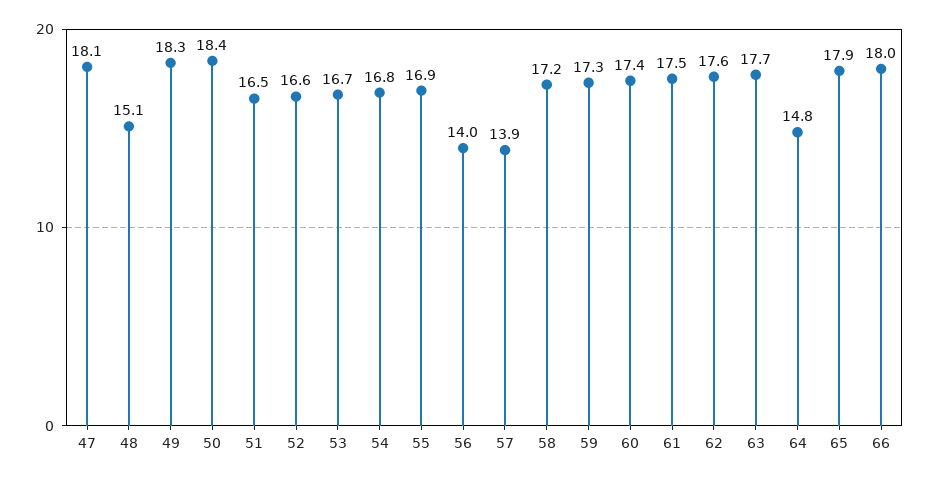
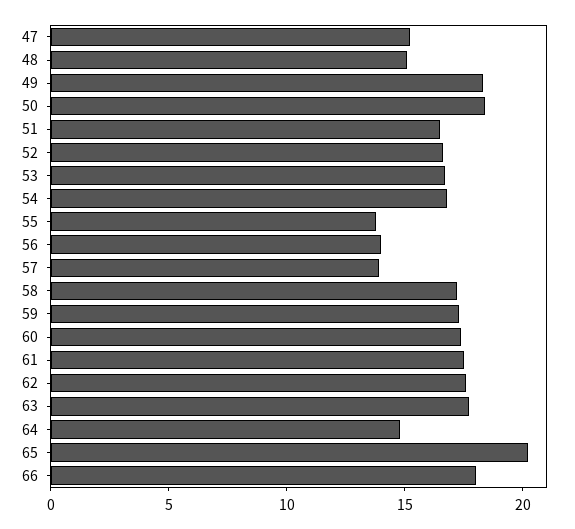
  {
-   "47": 18.1,
+   "47": 15,
    "48": 15.1,
    "49": 18.3,
    "50": 18.4,
    "51": 16.5,
    "52": 16.6,
    "53": 16.7,
    "54": 16.8,
-   "55": 16.9,
+   "55": 14,
    "56": 14,
    "57": 13.9,
    "58": 17.2,
    "59": 17.3,
    "60": 17.4,
    "61": 17.5,
    "62": 17.6,
    "63": 17.7,
    "64": 14.8,
-   "65": 17.9,
+   "65": 20,
    "66": 18
  }

